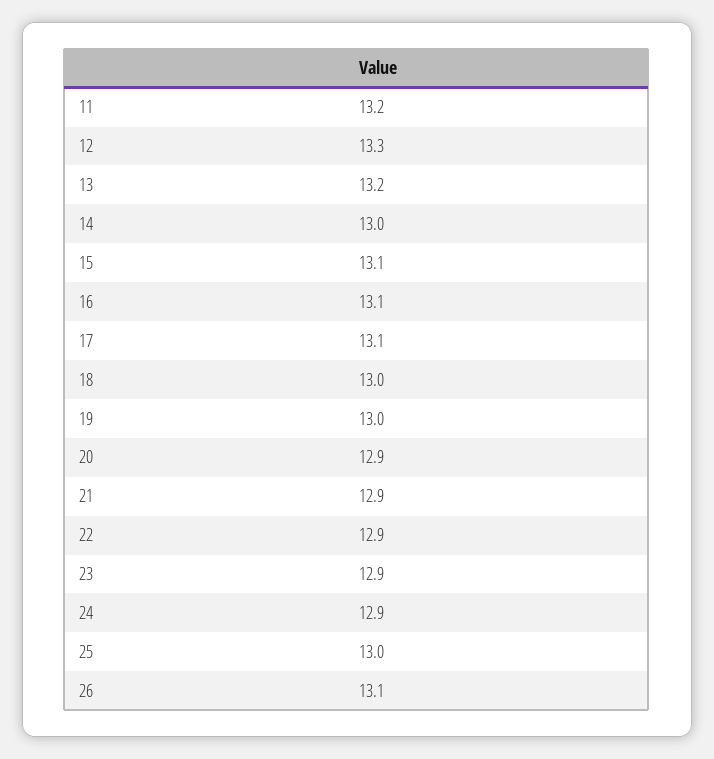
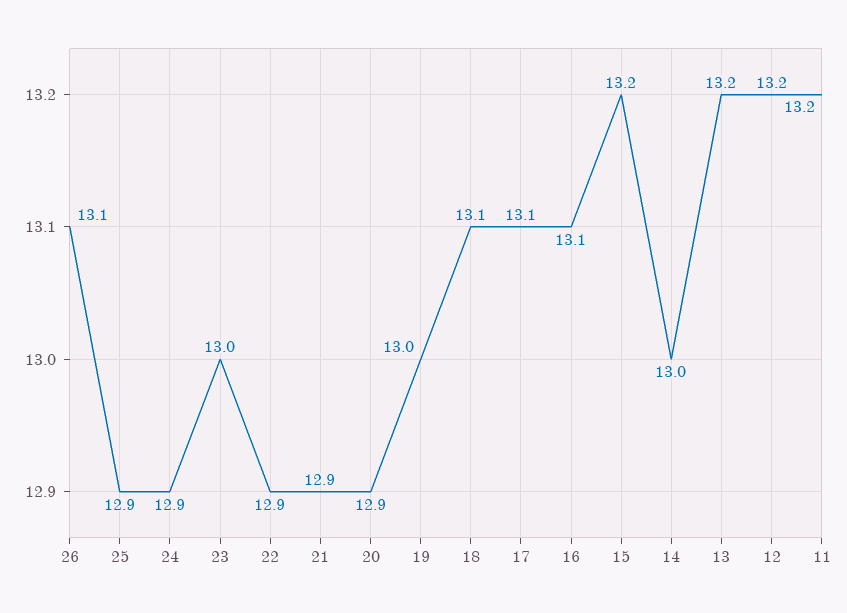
  {
    "11": 13.2,
-   "12": 13.3,
+   "12": 13.2,
    "13": 13.2,
    "14": 13,
-   "15": 13.1,
+   "15": 13.2,
    "16": 13.1,
    "17": 13.1,
-   "18": 13,
+   "18": 13.1,
    "19": 13,
    "20": 12.9,
    "21": 12.9,
    "22": 12.9,
-   "23": 12.9,
+   "23": 13,
    "24": 12.9,
-   "25": 13,
+   "25": 12.9,
    "26": 13.1
  }

